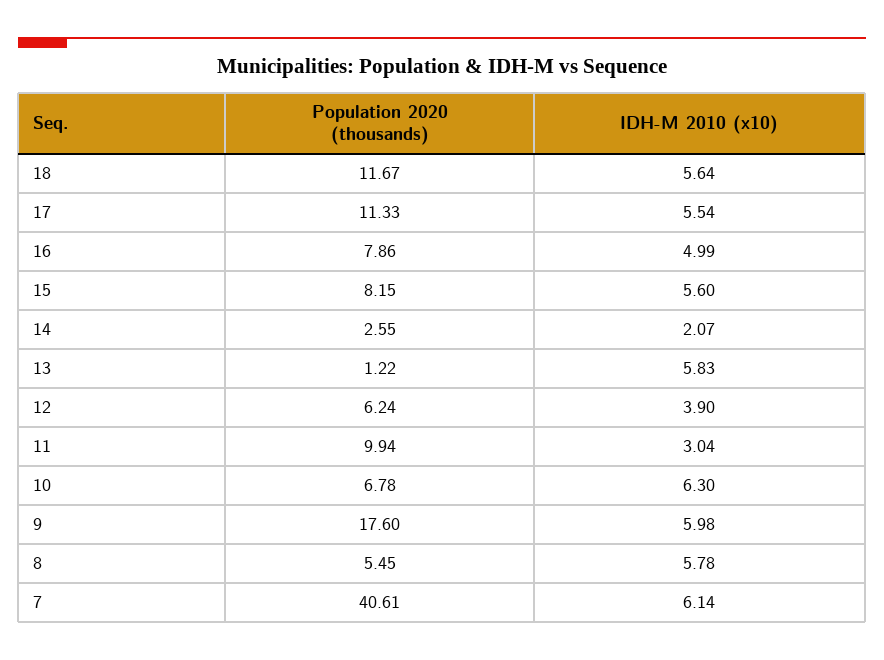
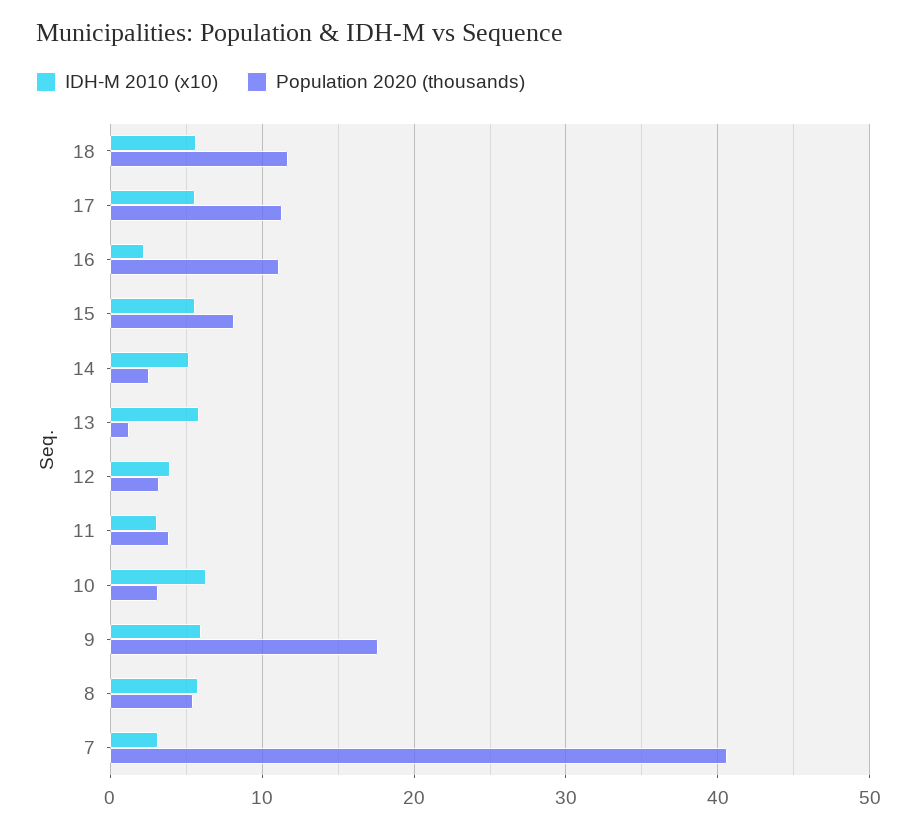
  {
    "Population 2020 (thousands)": {
      "18": 11.67,
      "17": 11.33,
-     "16": 7.86,
+     "16": 11,
      "15": 8.15,
      "14": 2.55,
      "13": 1.22,
-     "12": 6.24,
+     "12": 3,
-     "11": 9.94,
+     "11": 4,
-     "10": 6.78,
+     "10": 3,
      "9": 17.6,
      "8": 5.45,
      "7": 40.61
    },
    "IDH-M 2010 (x10)": {
      "18": 5.64,
      "17": 5.54,
-     "16": 4.99,
+     "16": 2,
      "15": 5.6,
-     "14": 2.07,
+     "14": 5,
      "13": 5.83,
      "12": 3.9,
      "11": 3.04,
      "10": 6.3,
      "9": 5.98,
      "8": 5.78,
-     "7": 6.14
+     "7": 3
    }
  }

